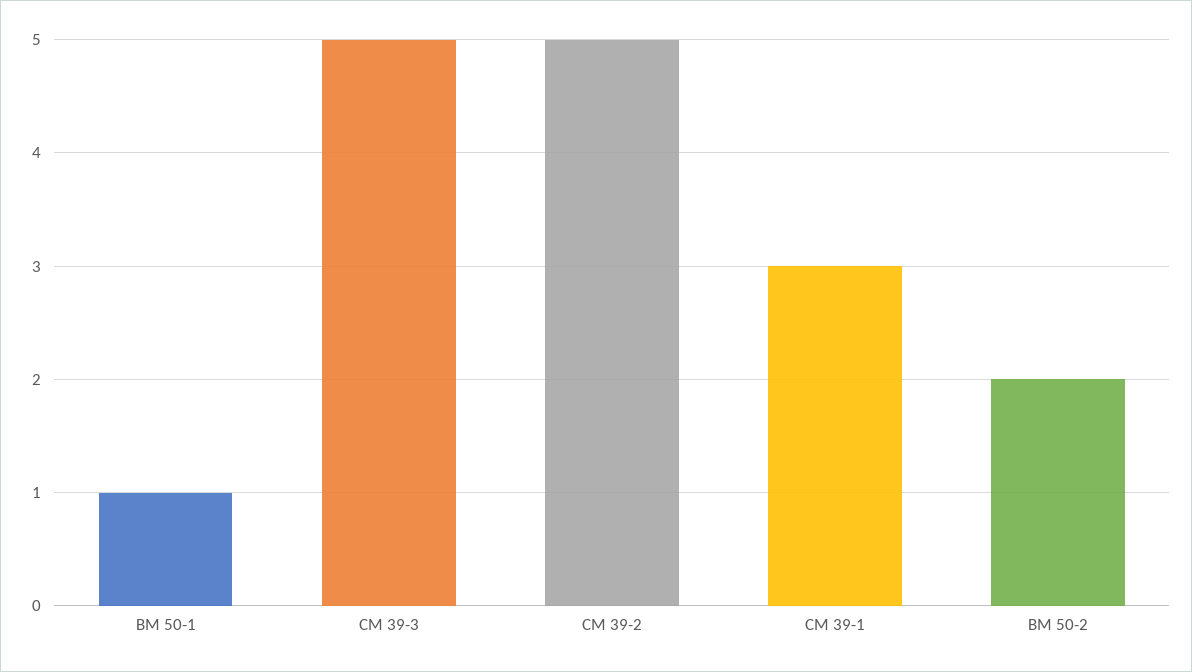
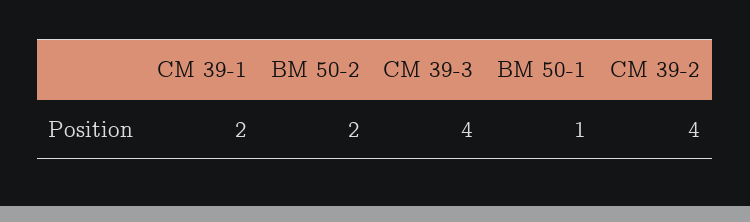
  {
    "BM 50-1": 1,
-   "CM 39-3": 5,
+   "CM 39-3": 4,
-   "CM 39-2": 5,
+   "CM 39-2": 4,
-   "CM 39-1": 3,
+   "CM 39-1": 2,
    "BM 50-2": 2
  }

